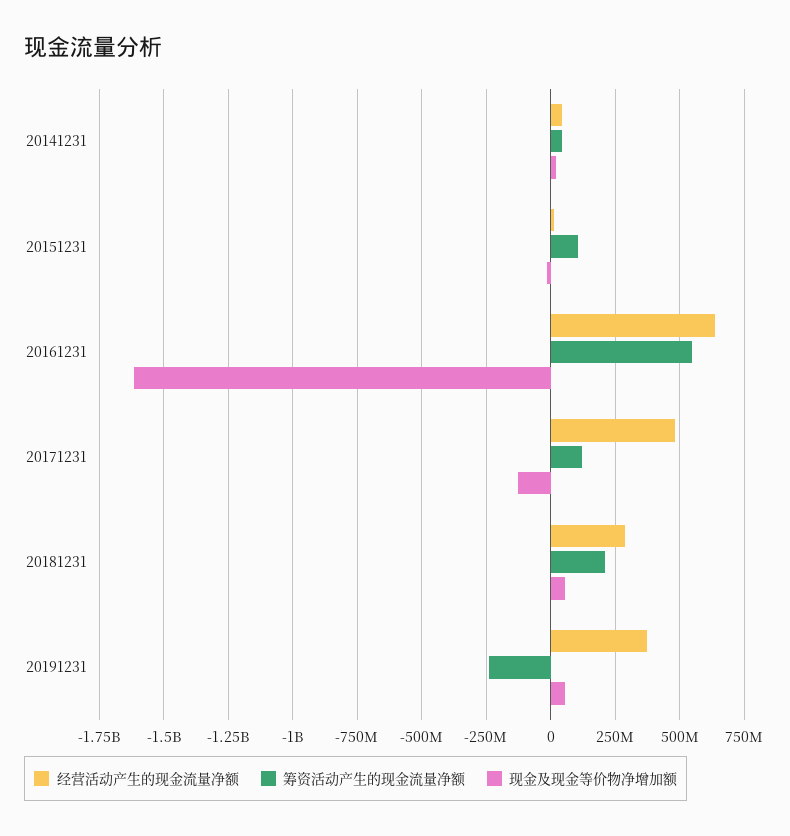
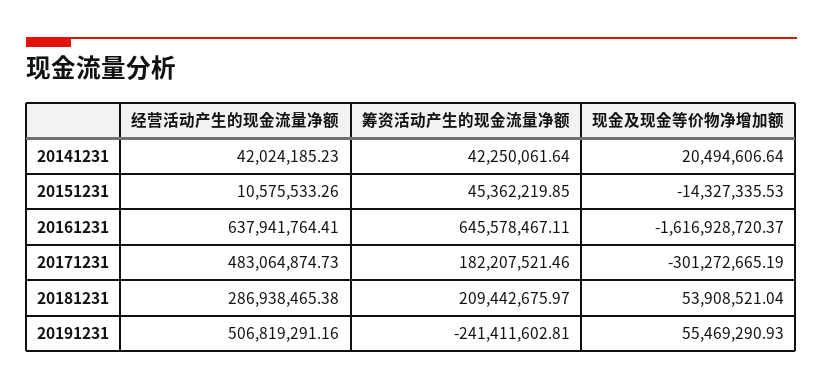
  {
    "经营活动产生的现金流量净额": {
      "20141231": 42024185.23,
      "20151231": 10575533.26,
      "20161231": 637941764.41,
      "20171231": 483064874.73,
      "20181231": 286938465.38,
-     "20191231": 375000000
+     "20191231": 506819291.16
    },
    "筹资活动产生的现金流量净额": {
      "20141231": 42250061.64,
-     "20151231": 100000000,
+     "20151231": 45362219.85,
-     "20161231": 550000000,
+     "20161231": 645578467.11,
-     "20171231": 125000000,
+     "20171231": 182207521.46,
      "20181231": 209442675.97,
      "20191231": -241411602.81
    },
    "现金及现金等价物净增加额": {
      "20141231": 20494606.64,
      "20151231": -14327335.53,
      "20161231": -1616928720.37,
-     "20171231": -125000000,
+     "20171231": -301272665.19,
      "20181231": 53908521.04,
      "20191231": 55469290.93
    }
  }

